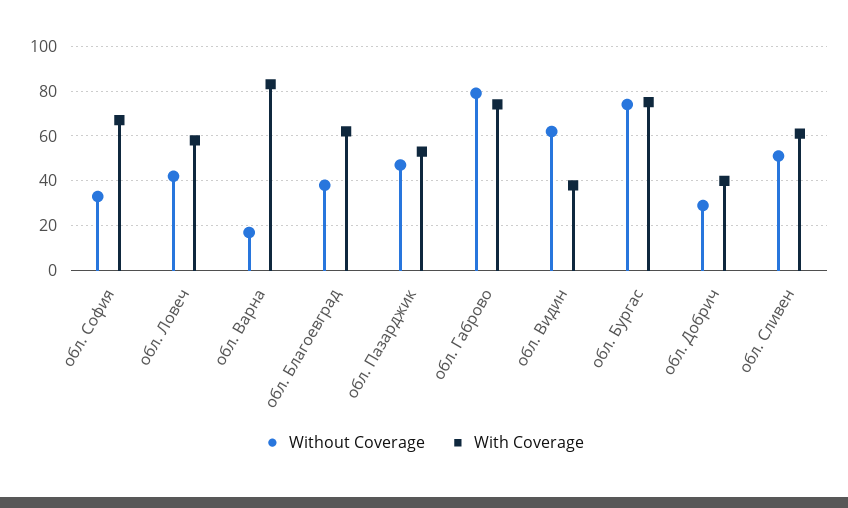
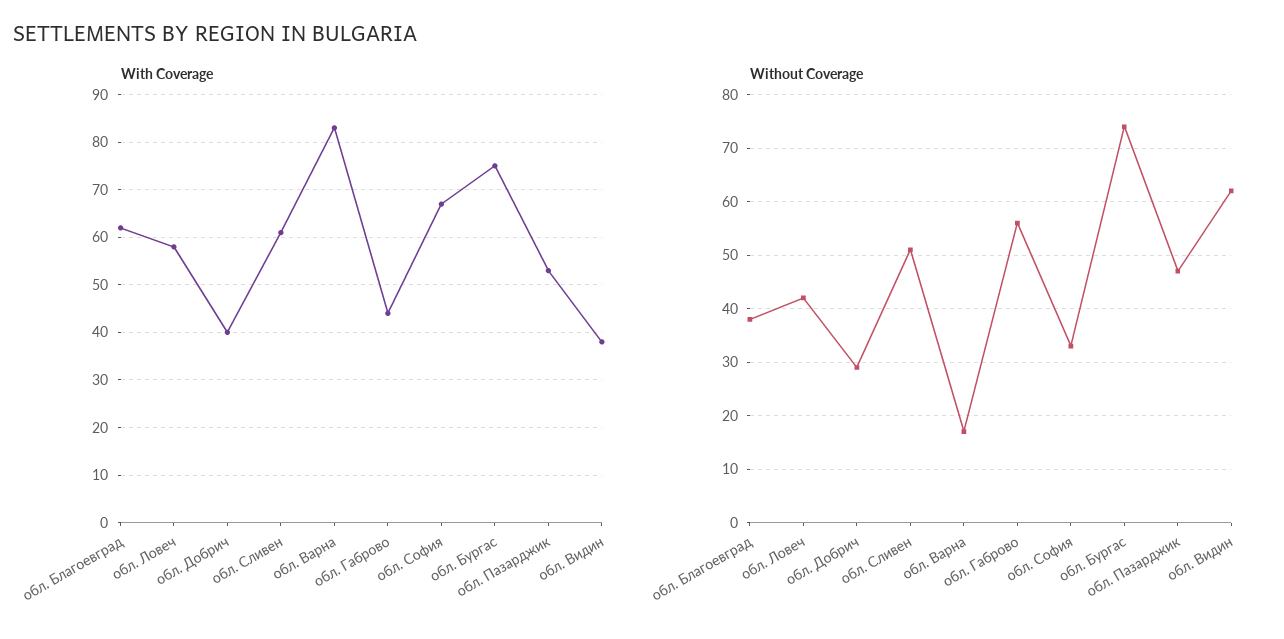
  {
    "Without Coverage": {
      "обл. София": 35,
      "обл. Ловеч": 40,
      "обл. Варна": 15,
      "обл. Благоевград": 40,
      "обл. Пазарджик": 45,
-     "обл. Габрово": 80,
+     "обл. Габрово": 55,
      "обл. Видин": 60,
      "обл. Бургас": 75,
      "обл. Добрич": 30,
      "обл. Сливен": 50
    },
    "With Coverage": {
      "обл. София": 65,
      "обл. Ловеч": 60,
      "обл. Варна": 85,
      "обл. Благоевград": 60,
      "обл. Пазарджик": 55,
-     "обл. Габрово": 75,
+     "обл. Габрово": 45,
      "обл. Видин": 40,
      "обл. Бургас": 75,
      "обл. Добрич": 40,
      "обл. Сливен": 60
    }
  }

